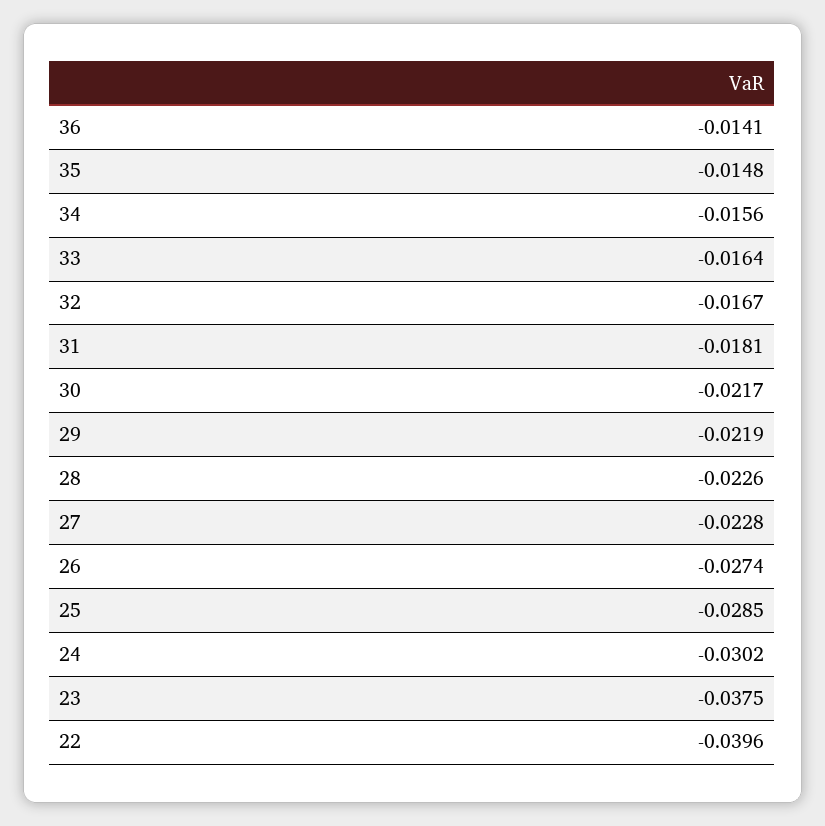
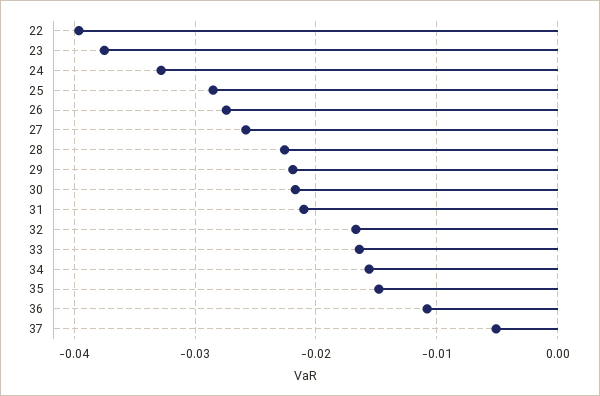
  {
-   "36": -0.0141,
+   "36": -0.011,
    "35": -0.0148,
    "34": -0.0156,
    "33": -0.0164,
    "32": -0.0167,
-   "31": -0.0181,
+   "31": -0.021,
    "30": -0.0217,
    "29": -0.0219,
    "28": -0.0226,
-   "27": -0.0228,
+   "27": -0.026,
    "26": -0.0274,
    "25": -0.0285,
-   "24": -0.0302,
+   "24": -0.033,
    "23": -0.0375,
-   "22": -0.0396
+   "22": -0.0396,
+   "37": -0.005
  }

